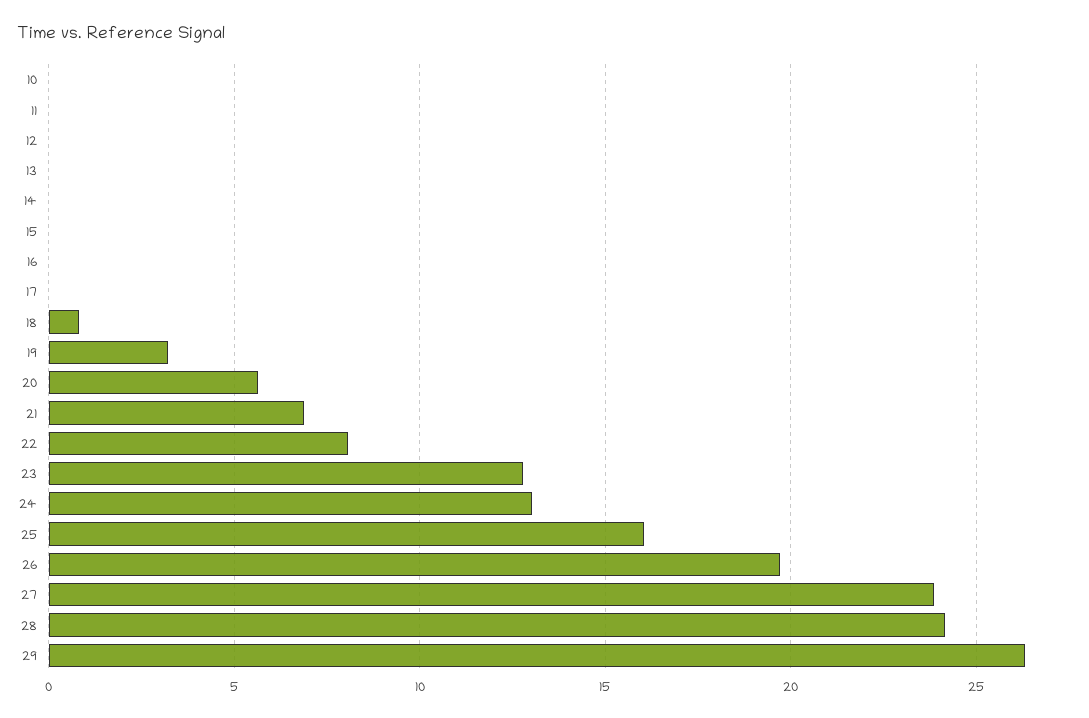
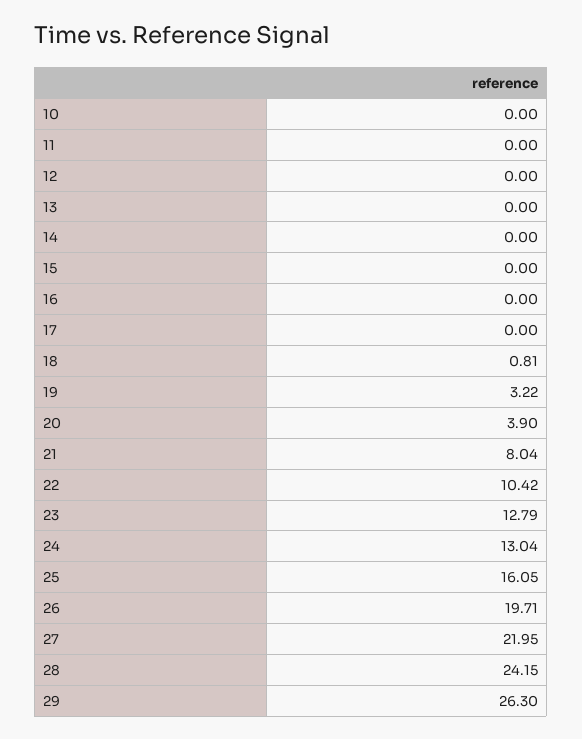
  {
    "10": 0,
    "11": 0,
    "12": 0,
    "13": 0,
    "14": 0,
    "15": 0,
    "16": 0,
    "17": 0,
    "18": 0.81,
    "19": 3.22,
-   "20": 5.5,
+   "20": 3.9,
-   "21": 7,
+   "21": 8.04,
-   "22": 8,
+   "22": 10.42,
    "23": 12.79,
    "24": 13.04,
    "25": 16.05,
    "26": 19.71,
-   "27": 24,
+   "27": 21.95,
    "28": 24.15,
    "29": 26.3
  }

